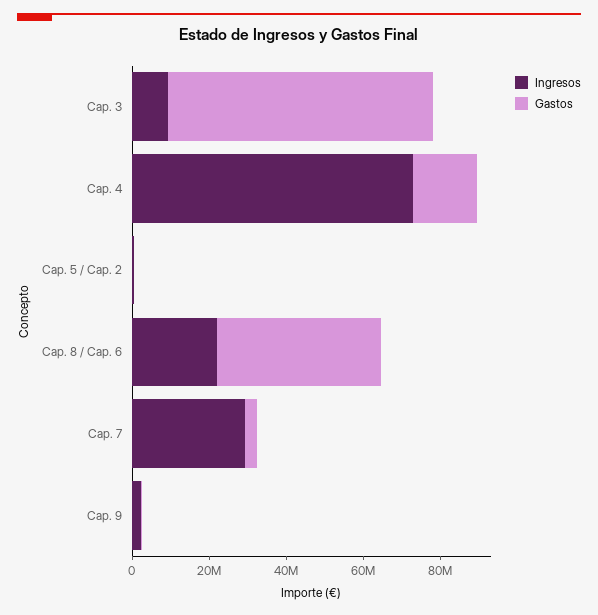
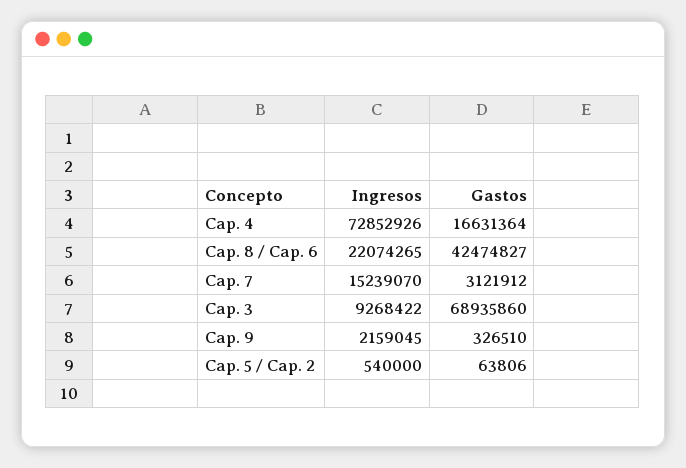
  {
    "Ingresos": {
      "Cap. 3": 9268422,
      "Cap. 4": 72852926,
      "Cap. 5 / Cap. 2": 540000,
      "Cap. 8 / Cap. 6": 22074265,
-     "Cap. 7": 30000000,
+     "Cap. 7": 15239070,
      "Cap. 9": 2159045
    },
    "Gastos": {
      "Cap. 3": 68935860,
      "Cap. 4": 16631364,
      "Cap. 5 / Cap. 2": 63806,
      "Cap. 8 / Cap. 6": 42474827,
      "Cap. 7": 3121912,
      "Cap. 9": 326510
    }
  }

